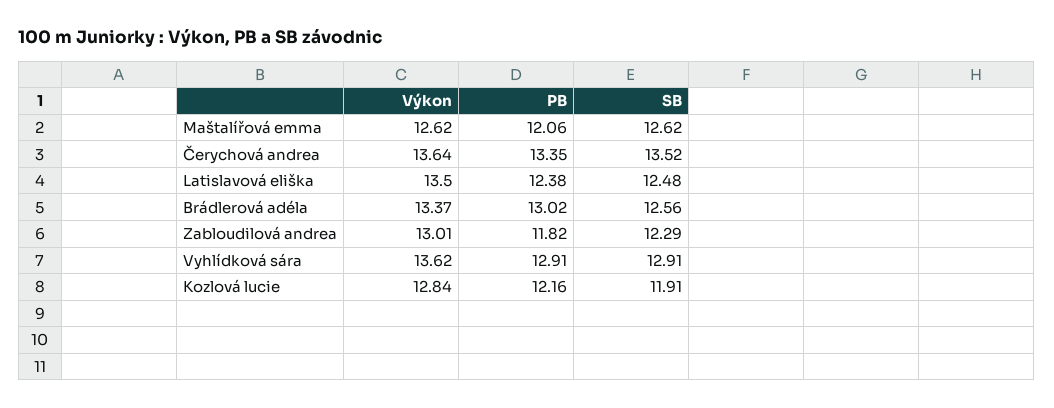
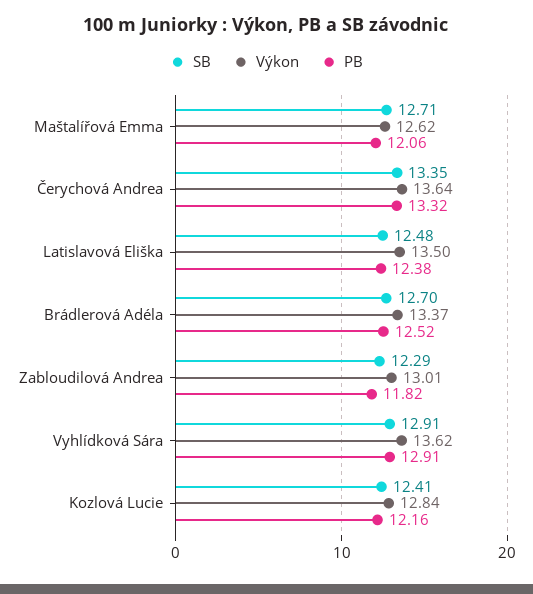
  {
    "Výkon": {
      "Maštalířová emma": 12.62,
      "Čerychová andrea": 13.64,
      "Latislavová eliška": 13.5,
      "Brádlerová adéla": 13.37,
      "Zabloudilová andrea": 13.01,
      "Vyhlídková sára": 13.62,
      "Kozlová lucie": 12.84
    },
    "PB": {
      "Maštalířová emma": 12.06,
-     "Čerychová andrea": 13.35,
+     "Čerychová andrea": 13.32,
      "Latislavová eliška": 12.38,
-     "Brádlerová adéla": 13.02,
+     "Brádlerová adéla": 12.52,
      "Zabloudilová andrea": 11.82,
      "Vyhlídková sára": 12.91,
      "Kozlová lucie": 12.16
    },
    "SB": {
-     "Maštalířová emma": 12.62,
+     "Maštalířová emma": 12.71,
-     "Čerychová andrea": 13.52,
+     "Čerychová andrea": 13.35,
      "Latislavová eliška": 12.48,
-     "Brádlerová adéla": 12.56,
+     "Brádlerová adéla": 12.7,
      "Zabloudilová andrea": 12.29,
      "Vyhlídková sára": 12.91,
-     "Kozlová lucie": 11.91
+     "Kozlová lucie": 12.41
    }
  }

